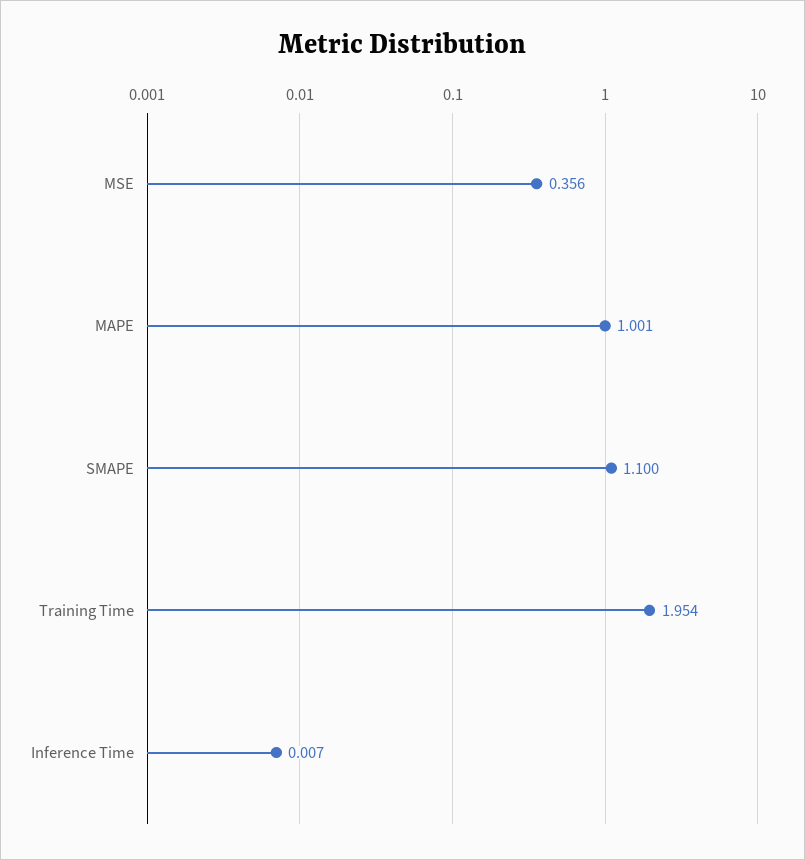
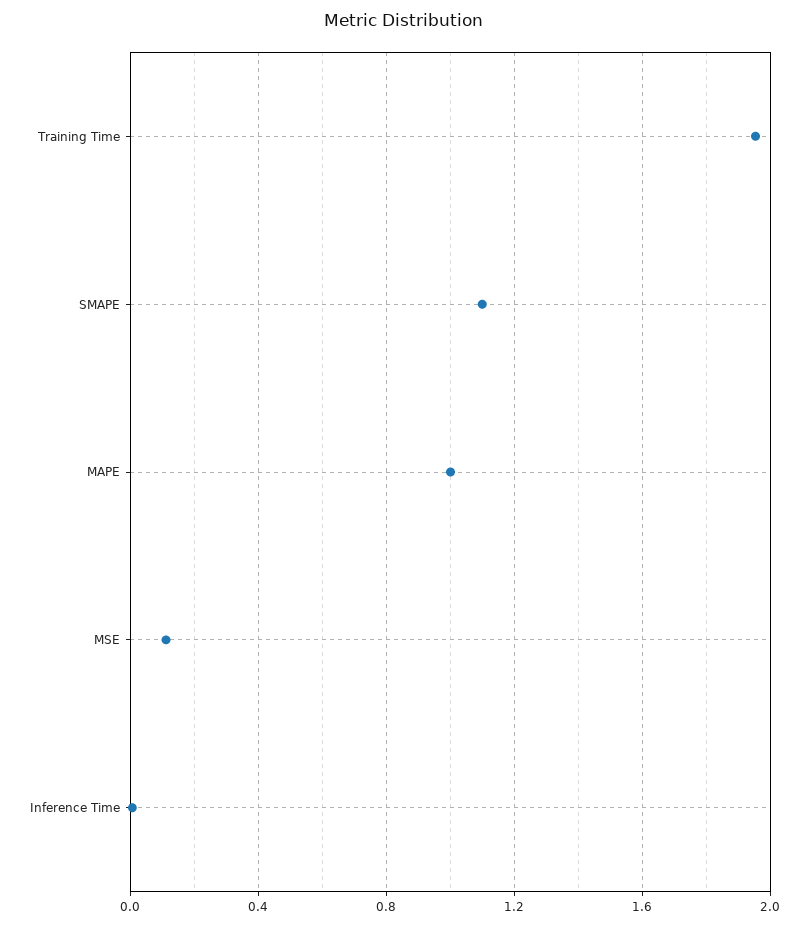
  {
-   "MSE": 0.356,
+   "MSE": 0.1,
    "MAPE": 1.001,
    "SMAPE": 1.1,
    "Training Time": 1.954,
    "Inference Time": 0.007
  }

